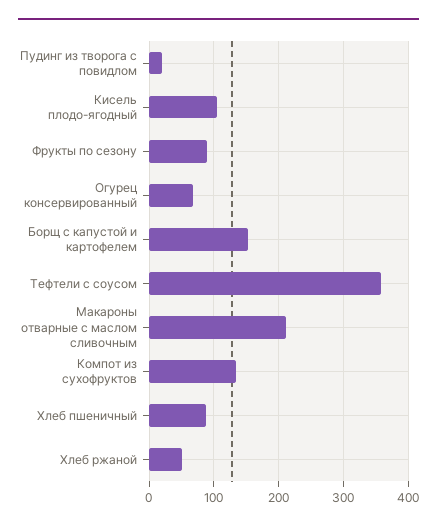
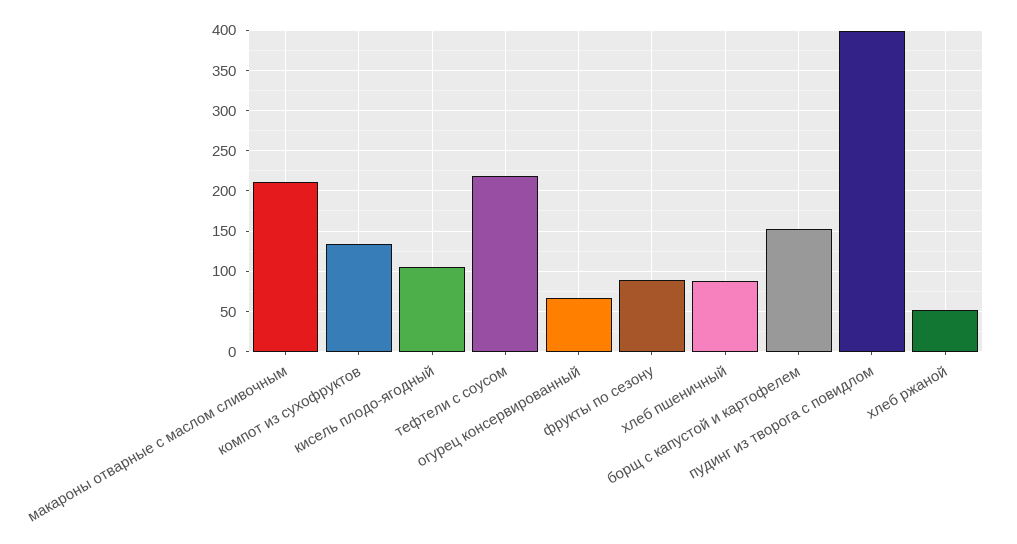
  {
-   "Пудинг из творога с повидлом": 20,
+   "Пудинг из творога с повидлом": 400,
    "Кисель плодо-ягодный": 110,
    "Фрукты по сезону": 90,
    "Огурец консервированный": 70,
    "Борщ с капустой и картофелем": 150,
-   "Тефтели с соусом": 360,
+   "Тефтели с соусом": 220,
    "Макароны отварные с маслом сливочным": 210,
    "Компот из сухофруктов": 130,
    "Хлеб пшеничный": 90,
    "Хлеб ржаной": 50
  }

